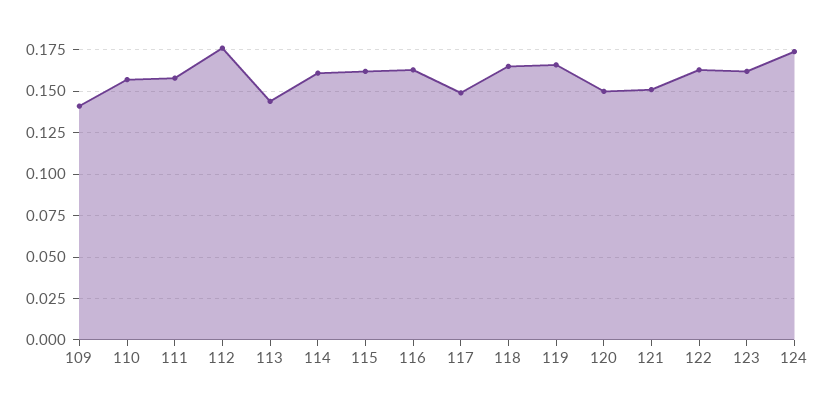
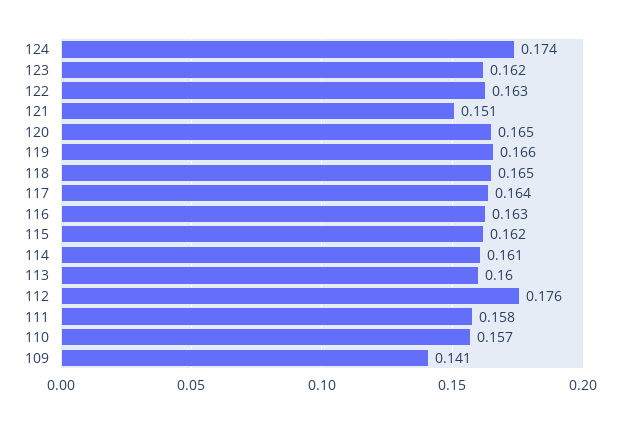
  {
    "109": 0.141,
    "110": 0.157,
    "111": 0.158,
    "112": 0.176,
-   "113": 0.145,
+   "113": 0.16,
    "114": 0.161,
    "115": 0.162,
    "116": 0.163,
-   "117": 0.15,
+   "117": 0.164,
    "118": 0.165,
    "119": 0.166,
-   "120": 0.15,
+   "120": 0.165,
    "121": 0.151,
    "122": 0.163,
    "123": 0.162,
    "124": 0.174
  }

